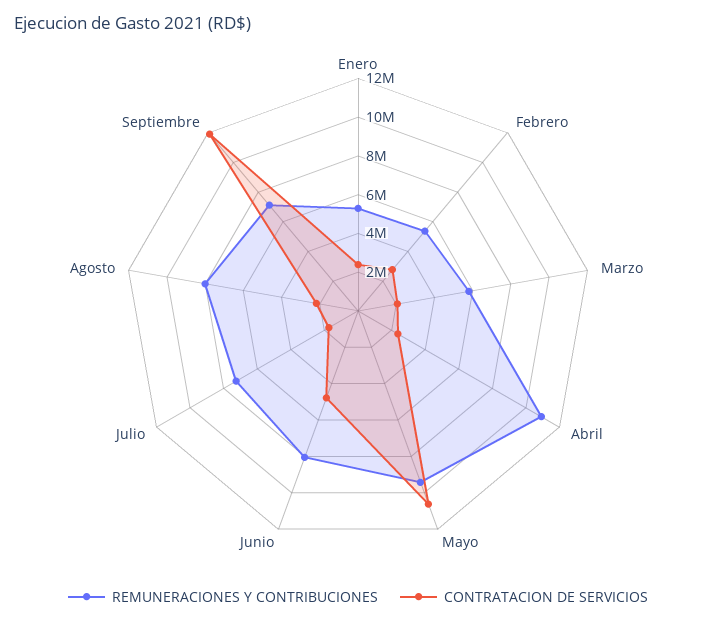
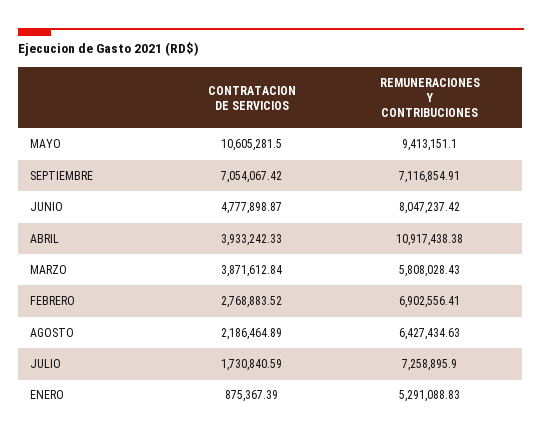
  {
    "REMUNERACIONES Y CONTRIBUCIONES": {
      "Enero": 5291088.83,
-     "Febrero": 5500000,
+     "Febrero": 6902556.41,
      "Marzo": 5808028.43,
      "Abril": 10917438.38,
      "Mayo": 9413151.1,
      "Junio": 8047237.42,
      "Julio": 7258895.9,
-     "Agosto": 8000000,
+     "Agosto": 6427434.63,
      "Septiembre": 7116854.91
    },
    "CONTRATACION DE SERVICIOS": {
-     "Enero": 2500000,
+     "Enero": 875367.39,
      "Febrero": 2768883.52,
-     "Marzo": 2000000,
+     "Marzo": 3871612.84,
-     "Abril": 2500000,
+     "Abril": 3933242.33,
      "Mayo": 10605281.5,
      "Junio": 4777898.87,
      "Julio": 1730840.59,
      "Agosto": 2186464.89,
-     "Septiembre": 12000000
+     "Septiembre": 7054067.42
    }
  }

